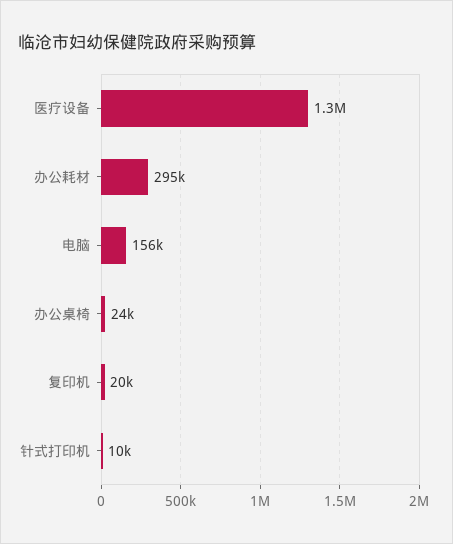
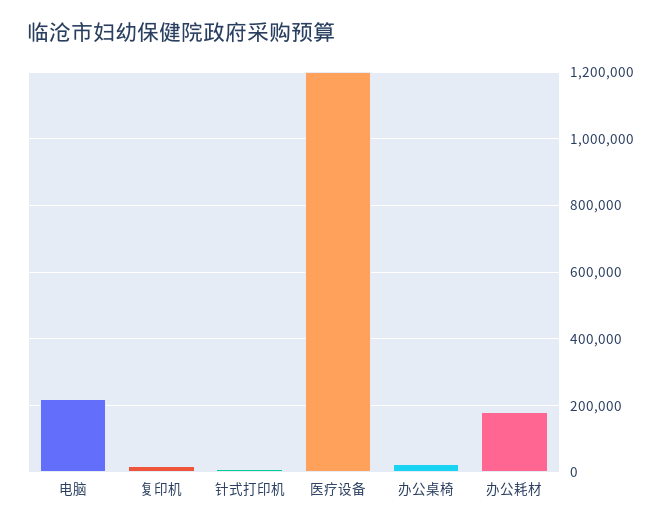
  {
-   "医疗设备": 1300000,
+   "医疗设备": 1200000,
-   "办公耗材": 295000,
+   "办公耗材": 180000,
-   "电脑": 156000,
+   "电脑": 220000,
    "办公桌椅": 24000,
    "复印机": 20000,
    "针式打印机": 10000
  }

